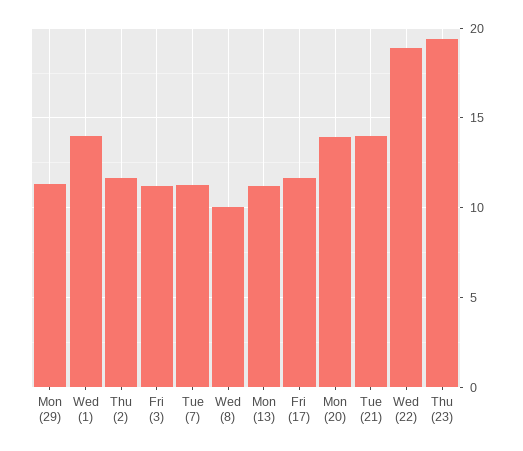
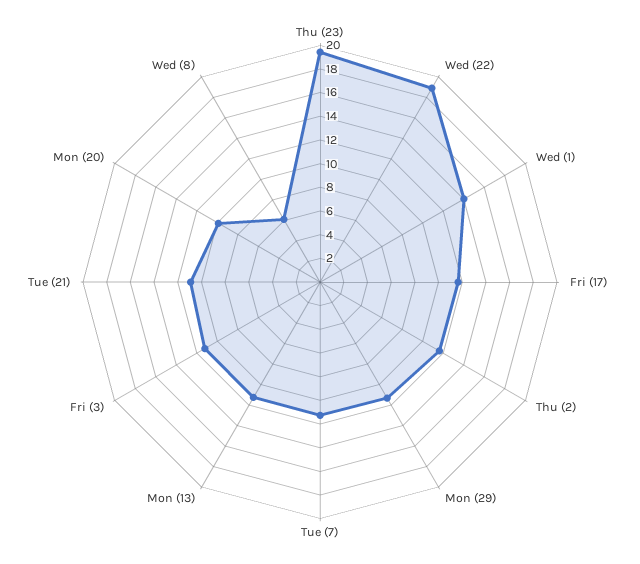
  {
    "Mon (29)": 11.5,
    "Wed (1)": 14,
    "Thu (2)": 11.5,
    "Fri (3)": 11,
    "Tue (7)": 11.5,
-   "Wed (8)": 10,
+   "Wed (8)": 6,
    "Mon (13)": 11,
    "Fri (17)": 11.5,
-   "Mon (20)": 14,
+   "Mon (20)": 10,
-   "Tue (21)": 14,
+   "Tue (21)": 11,
    "Wed (22)": 19,
    "Thu (23)": 19.5
  }

